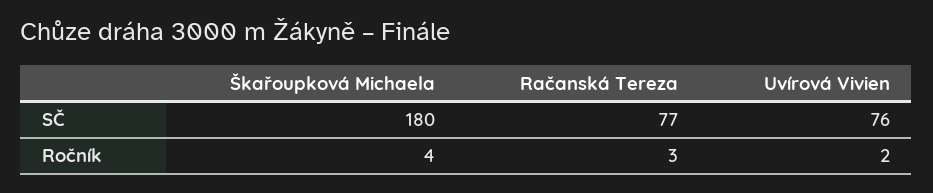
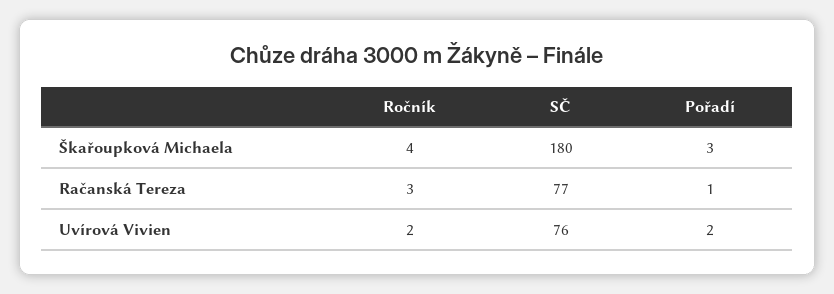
  {
    "Škařoupková Michaela": {
      "SČ": 180,
-     "Ročník": 4
+     "Ročník": 4,
+     "Pořadí": 3
    },
    "Račanská Tereza": {
      "SČ": 77,
-     "Ročník": 3
+     "Ročník": 3,
+     "Pořadí": 1
    },
    "Uvírová Vivien": {
      "SČ": 76,
-     "Ročník": 2
+     "Ročník": 2,
+     "Pořadí": 2
    }
  }

